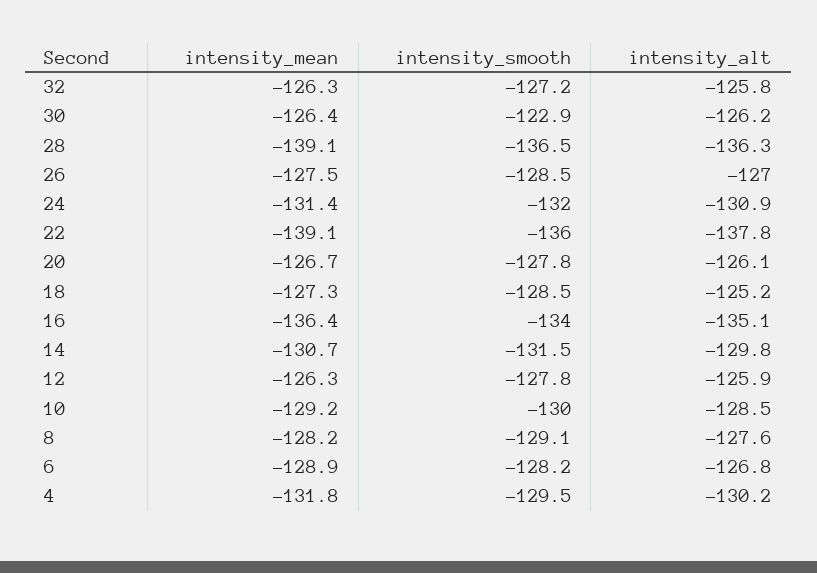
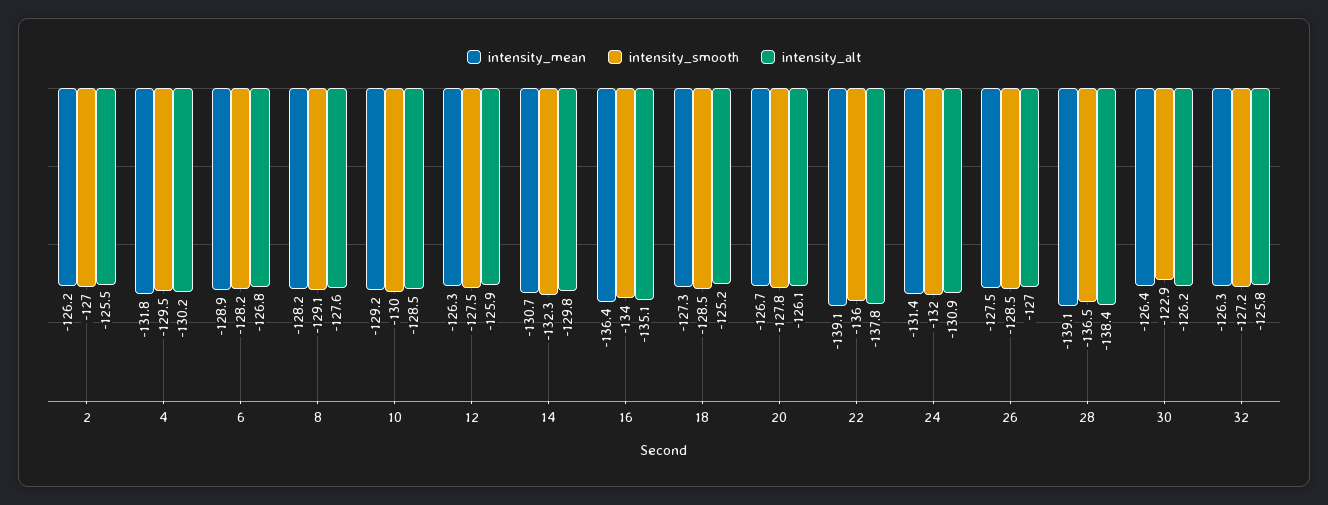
  {
    "intensity_mean": {
      "32": -126.3,
      "30": -126.4,
      "28": -139.1,
      "26": -127.5,
      "24": -131.4,
      "22": -139.1,
      "20": -126.7,
      "18": -127.3,
      "16": -136.4,
      "14": -130.7,
      "12": -126.3,
      "10": -129.2,
      "8": -128.2,
      "6": -128.9,
-     "4": -131.8
+     "4": -131.8,
+     "2": -126.2
    },
    "intensity_smooth": {
      "32": -127.2,
      "30": -122.9,
      "28": -136.5,
      "26": -128.5,
      "24": -132,
      "22": -136,
      "20": -127.8,
      "18": -128.5,
      "16": -134,
-     "14": -131.5,
+     "14": -132.3,
-     "12": -127.8,
+     "12": -127.5,
      "10": -130,
      "8": -129.1,
      "6": -128.2,
-     "4": -129.5
+     "4": -129.5,
+     "2": -127
    },
    "intensity_alt": {
      "32": -125.8,
      "30": -126.2,
-     "28": -136.3,
+     "28": -138.4,
      "26": -127,
      "24": -130.9,
      "22": -137.8,
      "20": -126.1,
      "18": -125.2,
      "16": -135.1,
      "14": -129.8,
      "12": -125.9,
      "10": -128.5,
      "8": -127.6,
      "6": -126.8,
-     "4": -130.2
+     "4": -130.2,
+     "2": -125.5
    }
  }

